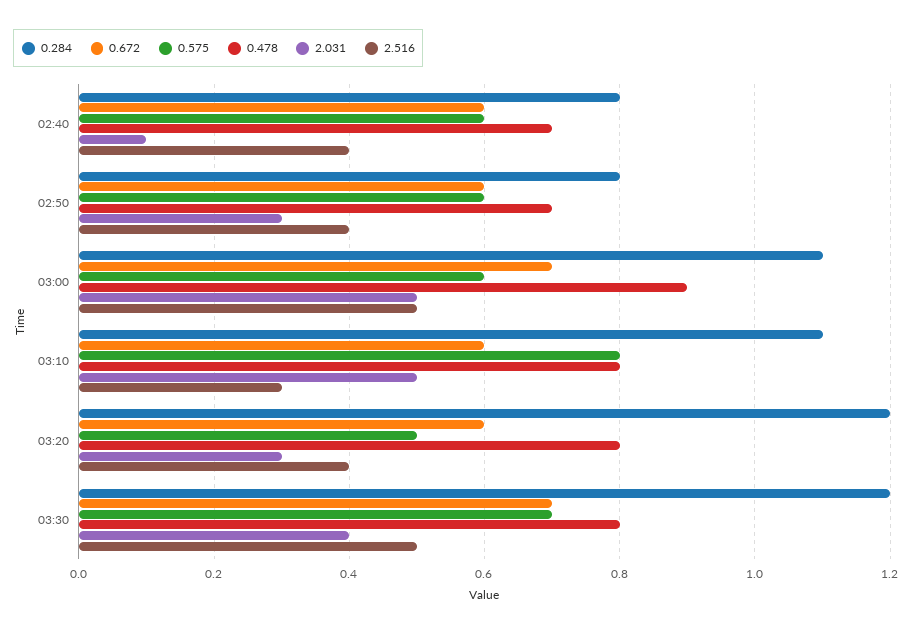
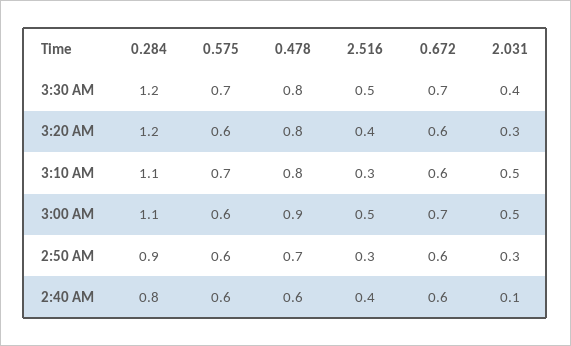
  {
    "0.284": {
      "02:40": 0.8,
-     "02:50": 0.8,
+     "02:50": 0.9,
      "03:00": 1.1,
      "03:10": 1.1,
      "03:20": 1.2,
      "03:30": 1.2
    },
    "0.672": {
      "02:40": 0.6,
      "02:50": 0.6,
      "03:00": 0.7,
      "03:10": 0.6,
      "03:20": 0.6,
      "03:30": 0.7
    },
    "0.575": {
      "02:40": 0.6,
      "02:50": 0.6,
      "03:00": 0.6,
-     "03:10": 0.8,
+     "03:10": 0.7,
-     "03:20": 0.5,
+     "03:20": 0.6,
      "03:30": 0.7
    },
    "0.478": {
-     "02:40": 0.7,
+     "02:40": 0.6,
      "02:50": 0.7,
      "03:00": 0.9,
      "03:10": 0.8,
      "03:20": 0.8,
      "03:30": 0.8
    },
    "2.031": {
      "02:40": 0.1,
      "02:50": 0.3,
      "03:00": 0.5,
      "03:10": 0.5,
      "03:20": 0.3,
      "03:30": 0.4
    },
    "2.516": {
      "02:40": 0.4,
-     "02:50": 0.4,
+     "02:50": 0.3,
      "03:00": 0.5,
      "03:10": 0.3,
      "03:20": 0.4,
      "03:30": 0.5
    }
  }

